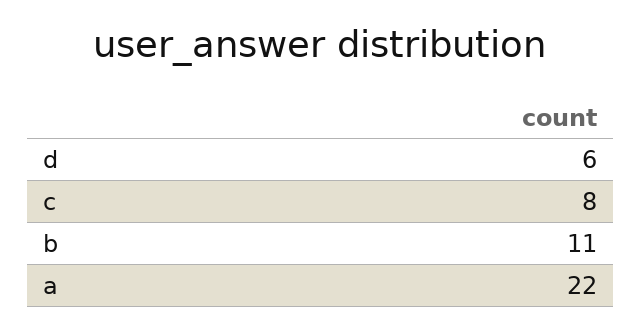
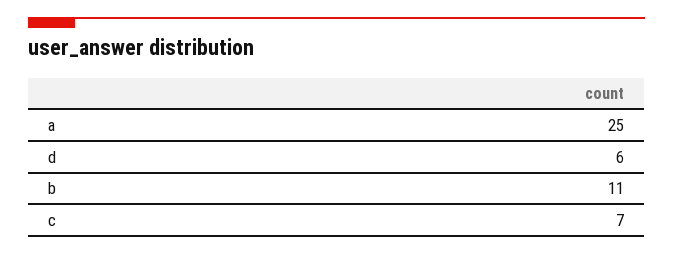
  {
    "d": 6,
-   "c": 8,
+   "c": 7,
    "b": 11,
-   "a": 22
+   "a": 25
  }

